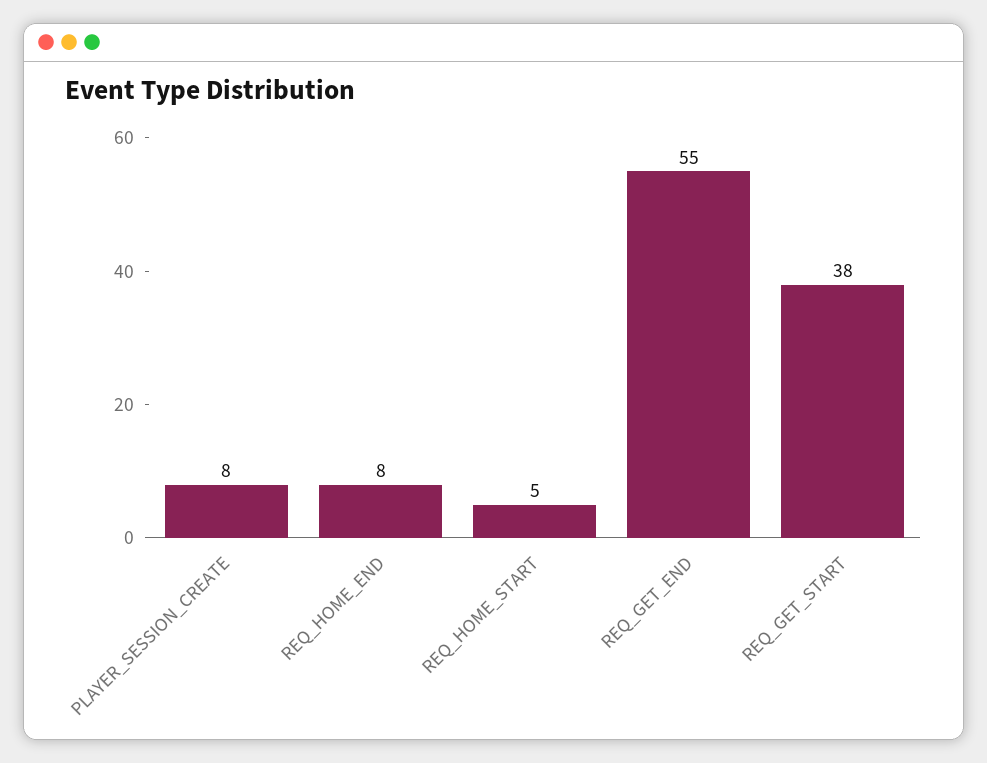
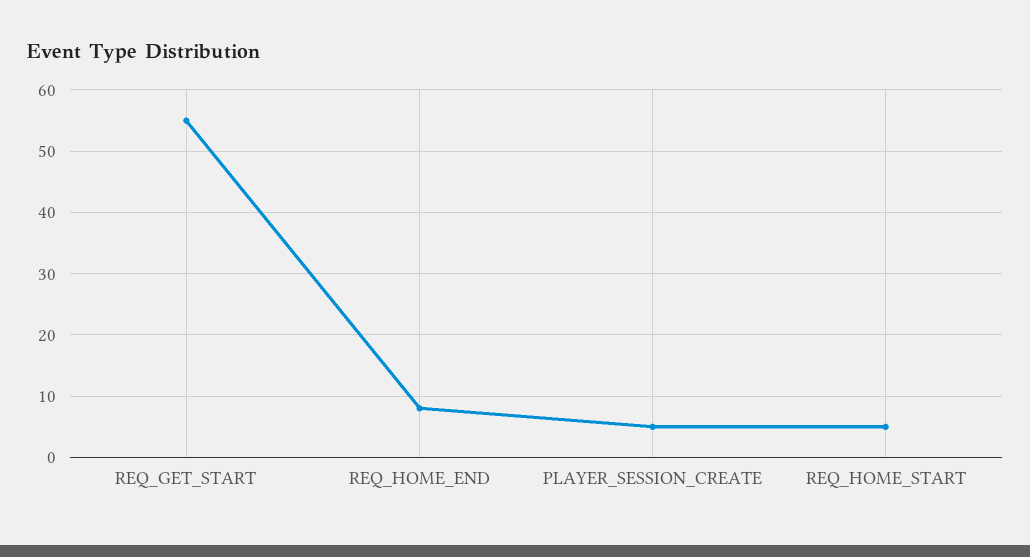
  {
-   "PLAYER_SESSION_CREATE": 8,
+   "PLAYER_SESSION_CREATE": 5,
    "REQ_HOME_END": 8,
    "REQ_HOME_START": 5,
-   "REQ_GET_END": 55,
-   "REQ_GET_START": 38
+   "REQ_GET_START": 55
  }

